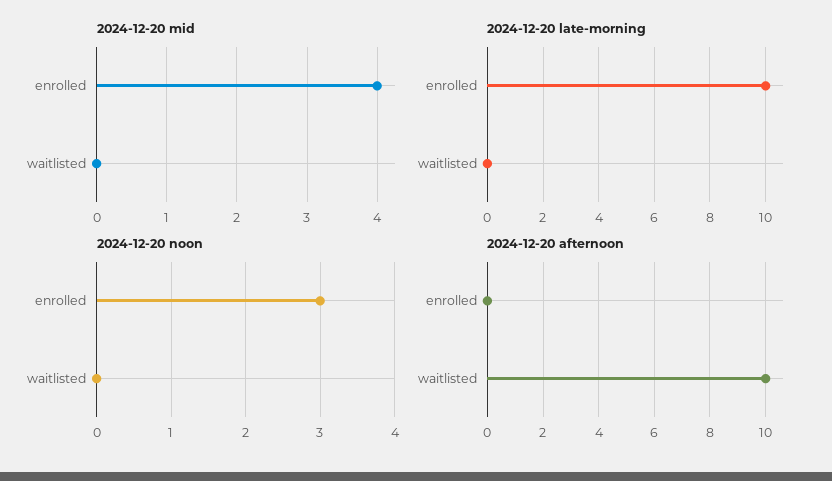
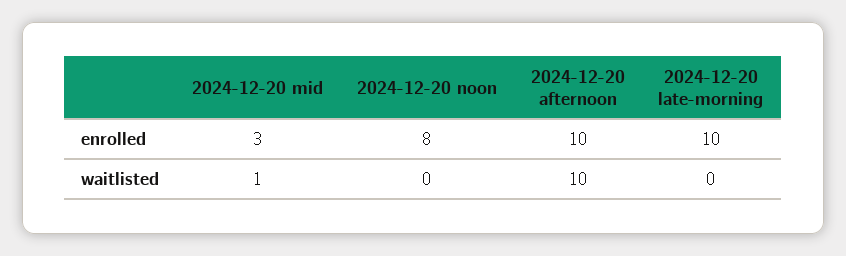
  {
    "2024-12-20 mid": {
-     "enrolled": 4,
+     "enrolled": 3,
-     "waitlisted": 0
+     "waitlisted": 1
    },
    "2024-12-20 late-morning": {
      "enrolled": 10,
      "waitlisted": 0
    },
    "2024-12-20 noon": {
-     "enrolled": 3,
+     "enrolled": 8,
      "waitlisted": 0
    },
    "2024-12-20 afternoon": {
-     "enrolled": 0,
+     "enrolled": 10,
      "waitlisted": 10
    }
  }

